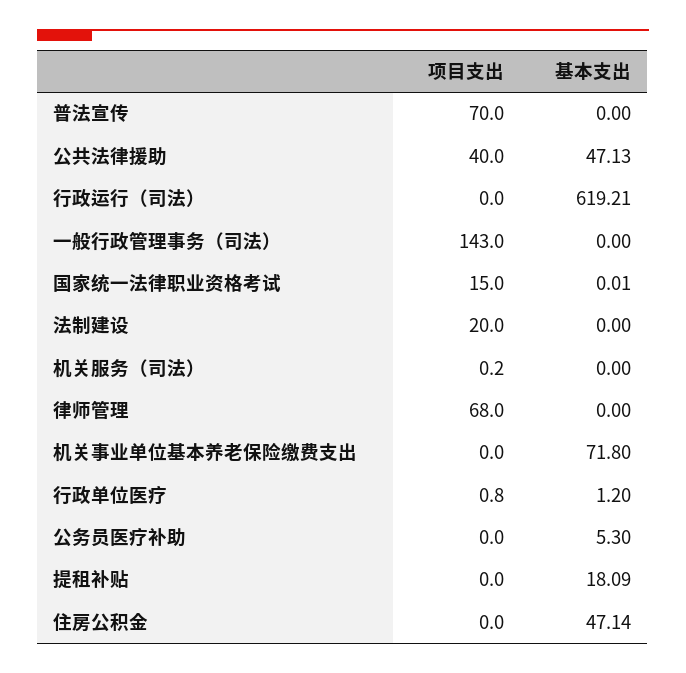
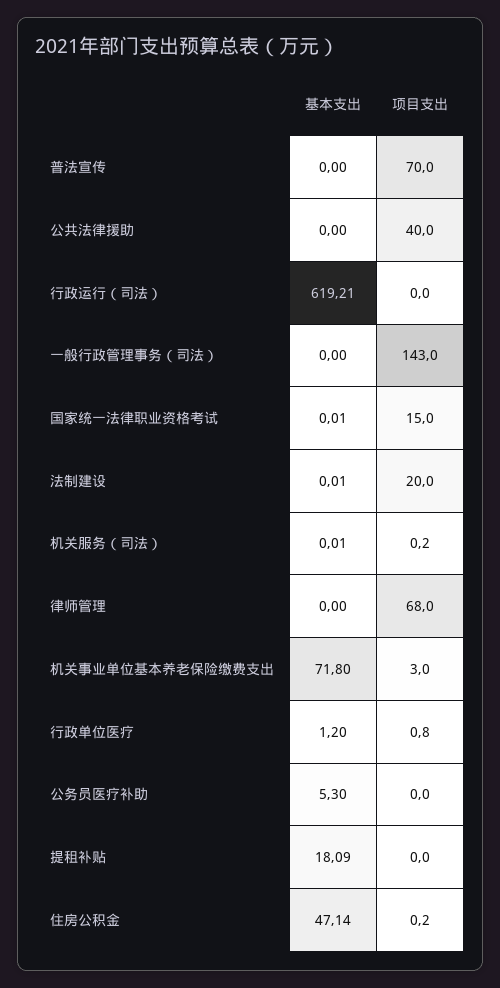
  {
    "项目支出": {
      "普法宣传": 70,
      "公共法律援助": 40,
      "行政运行（司法）": 0,
      "一般行政管理事务（司法）": 143,
      "国家统一法律职业资格考试": 15,
      "法制建设": 20,
      "机关服务（司法）": 0.2,
      "律师管理": 68,
-     "机关事业单位基本养老保险缴费支出": 0,
+     "机关事业单位基本养老保险缴费支出": 3,
      "行政单位医疗": 0.8,
      "公务员医疗补助": 0,
      "提租补贴": 0,
-     "住房公积金": 0
+     "住房公积金": 0.2
    },
    "基本支出": {
      "普法宣传": 0,
-     "公共法律援助": 47.13,
+     "公共法律援助": 0,
      "行政运行（司法）": 619.21,
      "一般行政管理事务（司法）": 0,
      "国家统一法律职业资格考试": 0.01,
-     "法制建设": 0,
+     "法制建设": 0.01,
-     "机关服务（司法）": 0,
+     "机关服务（司法）": 0.01,
      "律师管理": 0,
      "机关事业单位基本养老保险缴费支出": 71.8,
      "行政单位医疗": 1.2,
      "公务员医疗补助": 5.3,
      "提租补贴": 18.09,
      "住房公积金": 47.14
    }
  }

